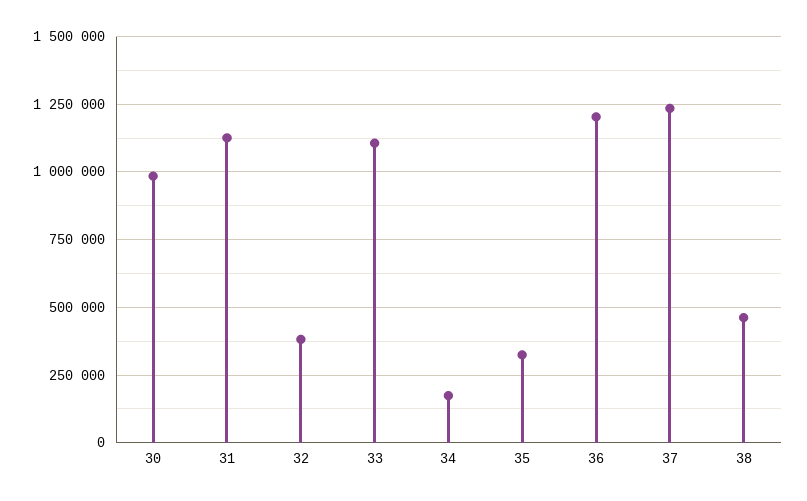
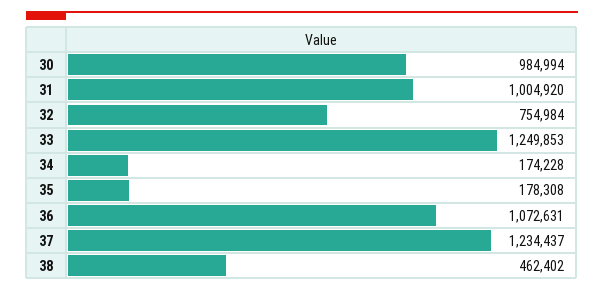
  {
    "30": 984994,
-   "31": 1125000,
+   "31": 1004920,
-   "32": 375000,
+   "32": 754984,
-   "33": 1100000,
+   "33": 1249853,
    "34": 174228,
-   "35": 325000,
+   "35": 178308,
-   "36": 1200000,
+   "36": 1072631,
    "37": 1234437,
    "38": 462402
  }

